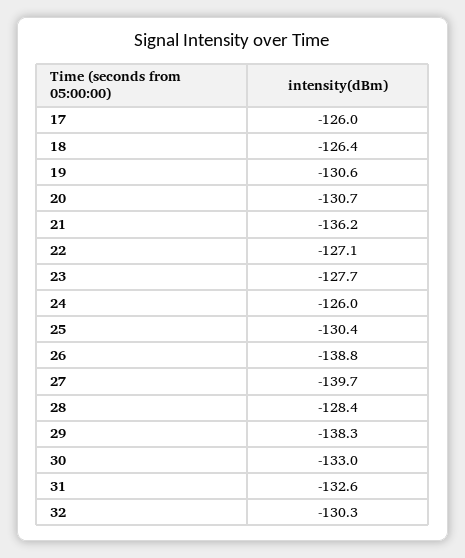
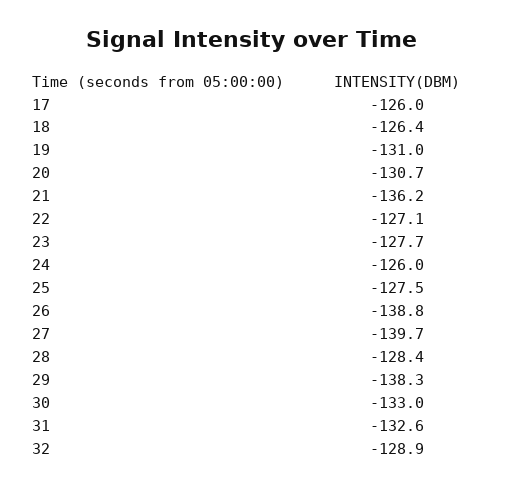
  {
    "17": -126,
    "18": -126.4,
-   "19": -130.6,
+   "19": -131,
    "20": -130.7,
    "21": -136.2,
    "22": -127.1,
    "23": -127.7,
    "24": -126,
-   "25": -130.4,
+   "25": -127.5,
    "26": -138.8,
    "27": -139.7,
    "28": -128.4,
    "29": -138.3,
    "30": -133,
    "31": -132.6,
-   "32": -130.3
+   "32": -128.9
  }

